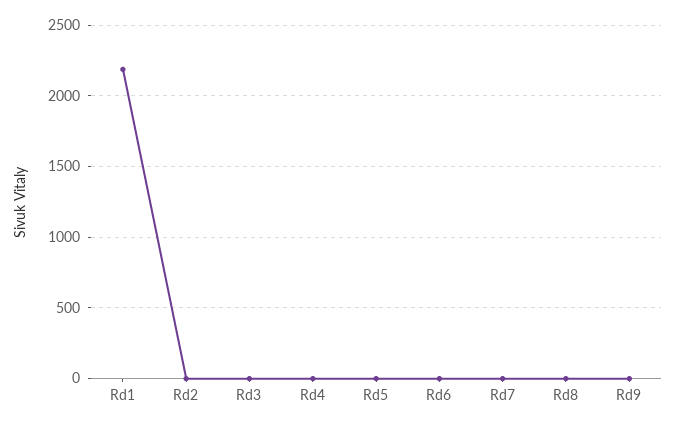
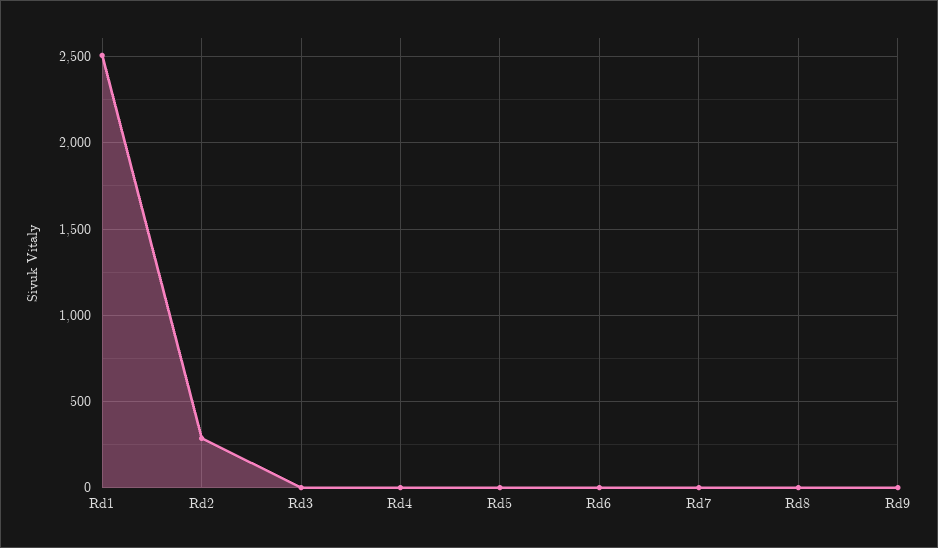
  {
-   "Rd1": 2200,
+   "Rd1": 2500,
-   "Rd2": 0,
+   "Rd2": 300,
    "Rd3": 0,
    "Rd4": 0,
    "Rd5": 0,
    "Rd6": 0,
    "Rd7": 0,
    "Rd8": 0,
    "Rd9": 0
  }

